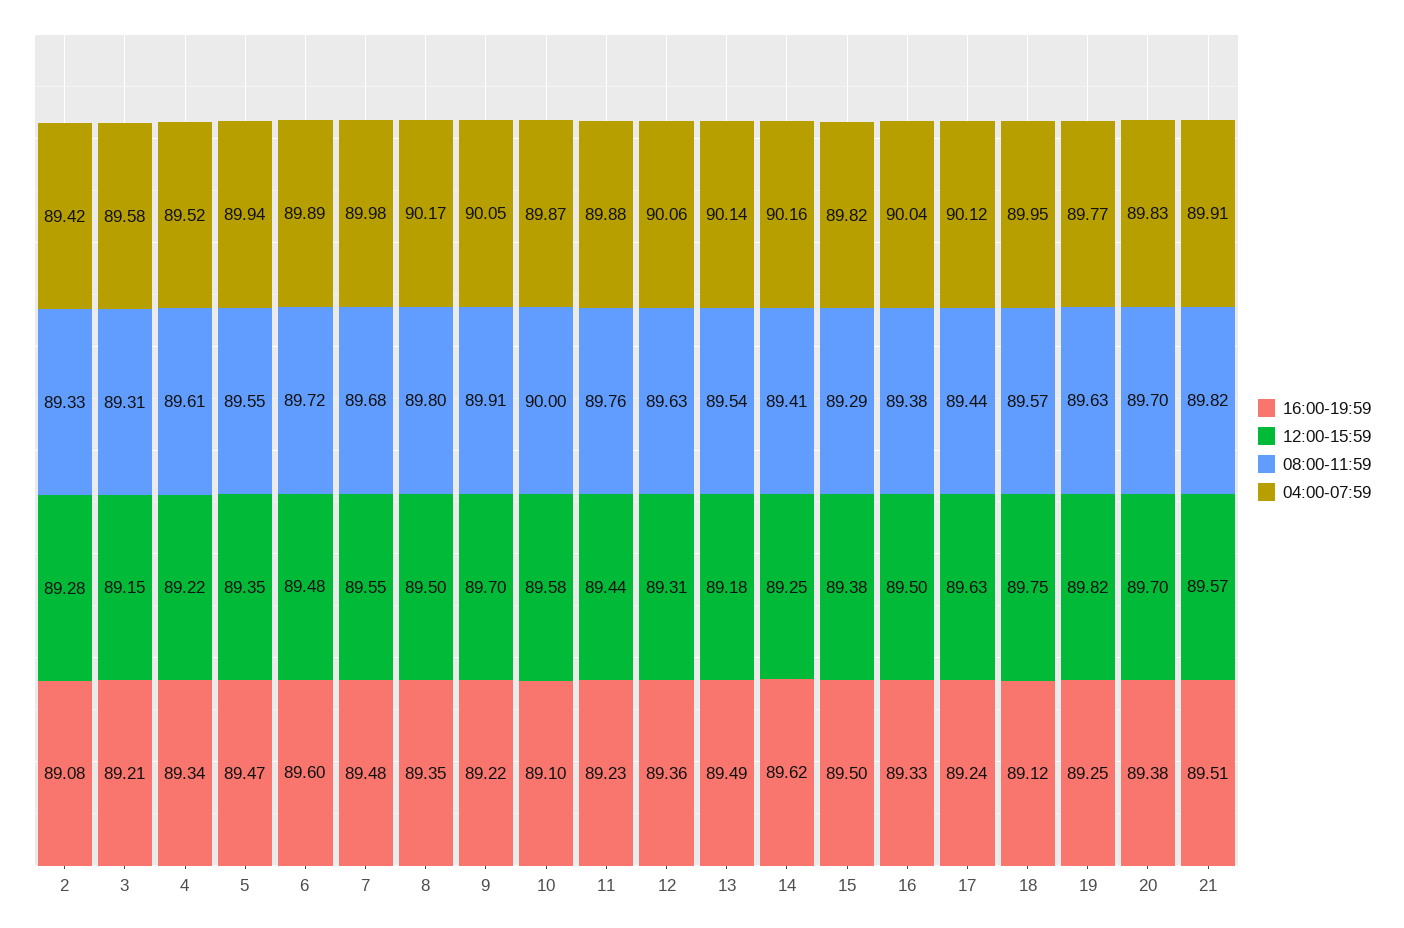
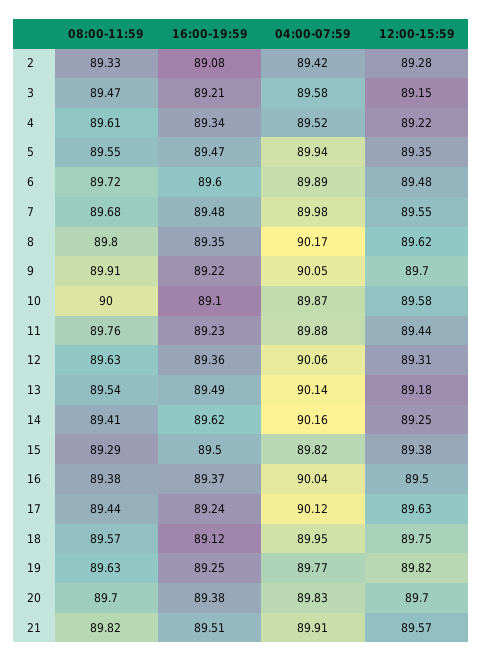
  {
    "16:00-19:59": {
      "2": 89.08,
      "3": 89.21,
      "4": 89.34,
      "5": 89.47,
      "6": 89.6,
      "7": 89.48,
      "8": 89.35,
      "9": 89.22,
      "10": 89.1,
      "11": 89.23,
      "12": 89.36,
      "13": 89.49,
      "14": 89.62,
      "15": 89.5,
-     "16": 89.33,
+     "16": 89.37,
      "17": 89.24,
      "18": 89.12,
      "19": 89.25,
      "20": 89.38,
      "21": 89.51
    },
    "12:00-15:59": {
      "2": 89.28,
      "3": 89.15,
      "4": 89.22,
      "5": 89.35,
      "6": 89.48,
      "7": 89.55,
-     "8": 89.5,
+     "8": 89.62,
      "9": 89.7,
      "10": 89.58,
      "11": 89.44,
      "12": 89.31,
      "13": 89.18,
      "14": 89.25,
      "15": 89.38,
      "16": 89.5,
      "17": 89.63,
      "18": 89.75,
      "19": 89.82,
      "20": 89.7,
      "21": 89.57
    },
    "08:00-11:59": {
      "2": 89.33,
-     "3": 89.31,
+     "3": 89.47,
      "4": 89.61,
      "5": 89.55,
      "6": 89.72,
      "7": 89.68,
      "8": 89.8,
      "9": 89.91,
      "10": 90,
      "11": 89.76,
      "12": 89.63,
      "13": 89.54,
      "14": 89.41,
      "15": 89.29,
      "16": 89.38,
      "17": 89.44,
      "18": 89.57,
      "19": 89.63,
      "20": 89.7,
      "21": 89.82
    },
    "04:00-07:59": {
      "2": 89.42,
      "3": 89.58,
      "4": 89.52,
      "5": 89.94,
      "6": 89.89,
      "7": 89.98,
      "8": 90.17,
      "9": 90.05,
      "10": 89.87,
      "11": 89.88,
      "12": 90.06,
      "13": 90.14,
      "14": 90.16,
      "15": 89.82,
      "16": 90.04,
      "17": 90.12,
      "18": 89.95,
      "19": 89.77,
      "20": 89.83,
      "21": 89.91
    }
  }

